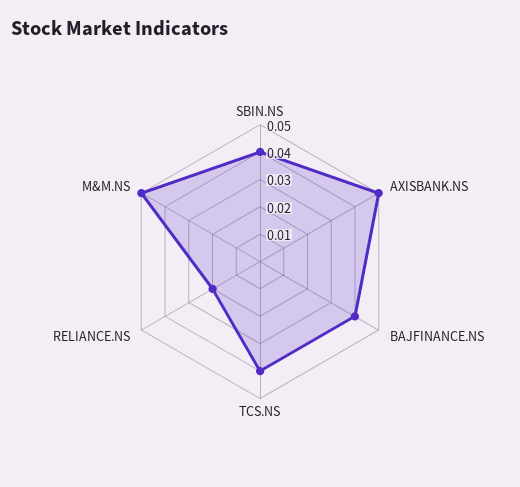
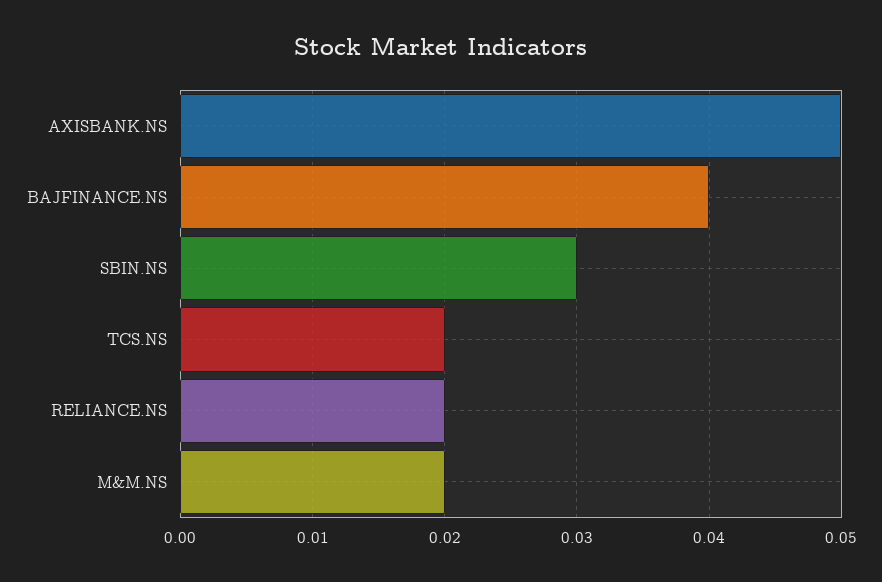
  {
-   "SBIN.NS": 0.04,
+   "SBIN.NS": 0.03,
    "AXISBANK.NS": 0.05,
    "BAJFINANCE.NS": 0.04,
-   "TCS.NS": 0.04,
+   "TCS.NS": 0.02,
    "RELIANCE.NS": 0.02,
-   "M&M.NS": 0.05
+   "M&M.NS": 0.02
  }

